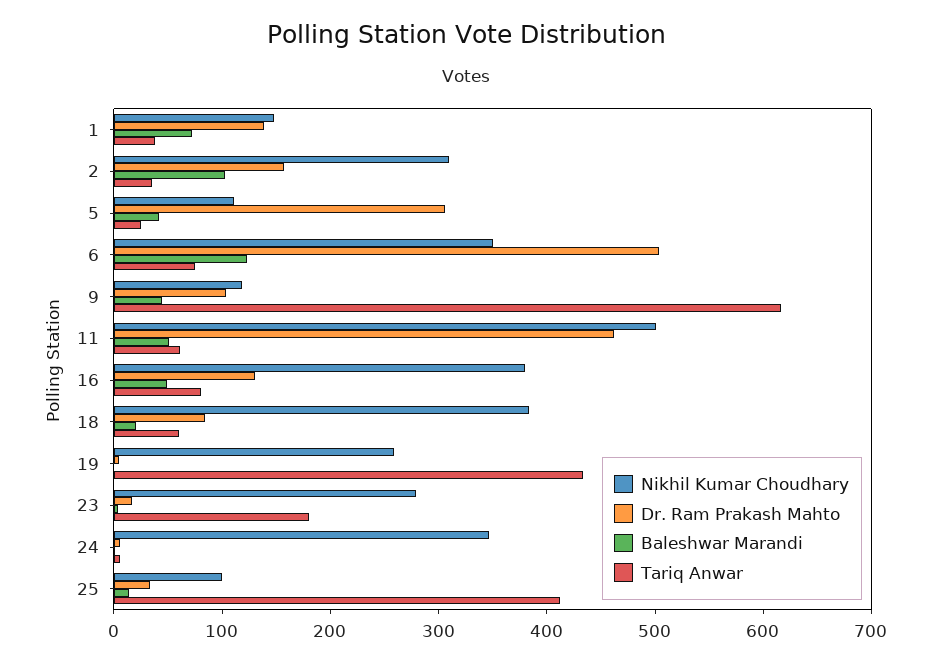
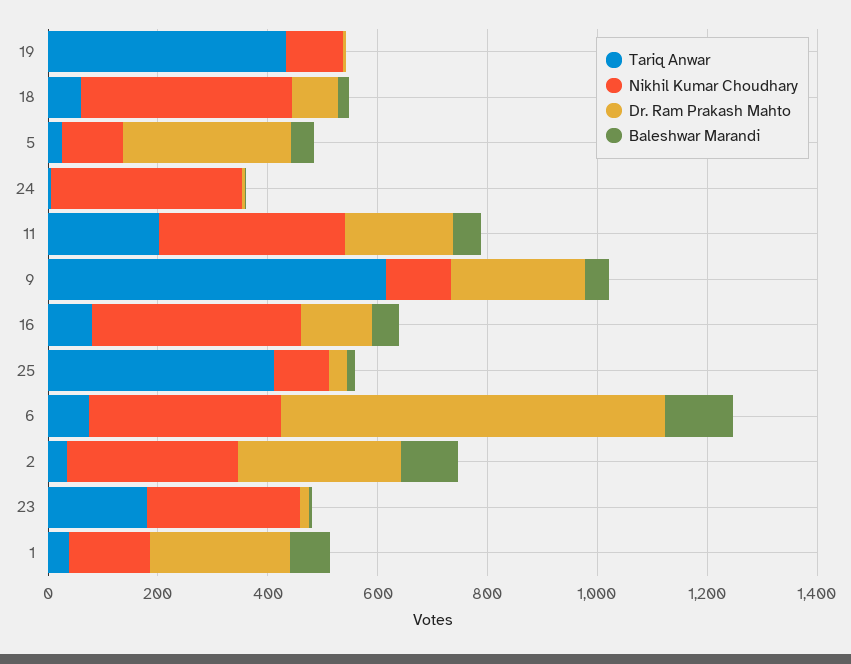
  {
    "Nikhil Kumar Choudhary": {
      "1": 140,
      "2": 320,
      "5": 120,
      "6": 360,
      "9": 120,
-     "11": 500,
+     "11": 350,
      "16": 380,
      "18": 380,
-     "19": 260,
+     "19": 100,
      "23": 280,
      "24": 340,
      "25": 100
    },
    "Dr. Ram Prakash Mahto": {
-     "1": 140,
+     "1": 250,
-     "2": 160,
+     "2": 300,
      "5": 300,
-     "6": 500,
+     "6": 700,
-     "9": 100,
+     "9": 250,
-     "11": 460,
+     "11": 200,
      "16": 140,
      "18": 80,
      "19": 0,
      "23": 20,
      "24": 0,
      "25": 40
    },
    "Baleshwar Marandi": {
      "1": 80,
      "2": 100,
      "5": 40,
      "6": 120,
      "9": 40,
      "11": 60,
      "16": 40,
      "18": 20,
      "19": 0,
      "23": 0,
      "24": 0,
      "25": 20
    },
    "Tariq Anwar": {
      "1": 40,
      "2": 40,
      "5": 20,
      "6": 80,
      "9": 620,
-     "11": 60,
+     "11": 200,
      "16": 80,
      "18": 60,
      "19": 440,
      "23": 180,
      "24": 0,
      "25": 420
    }
  }

